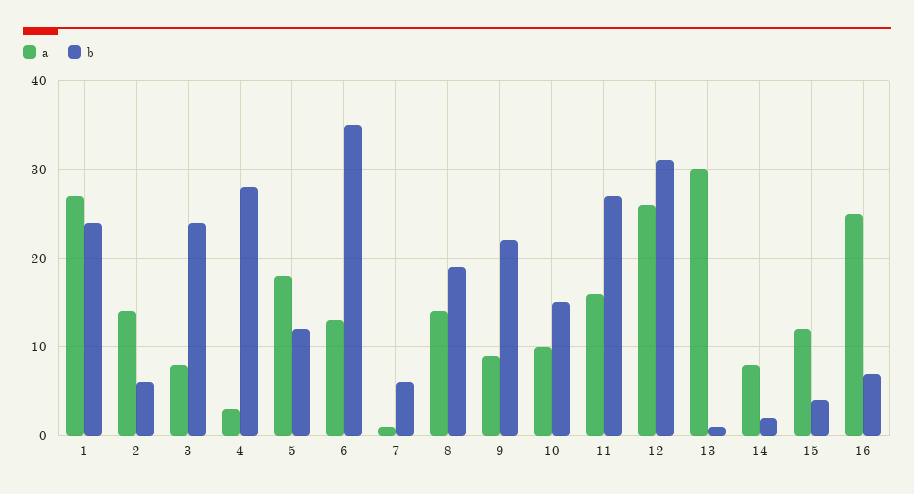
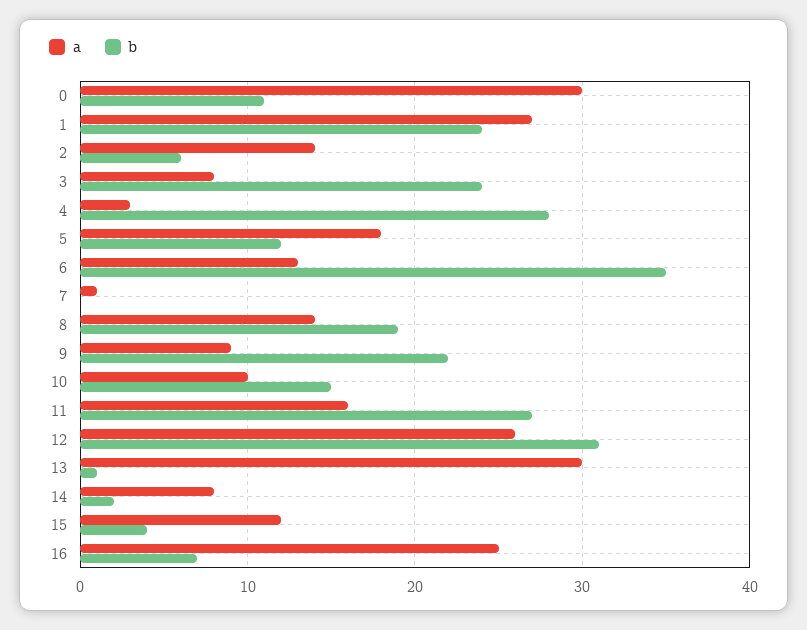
  {
    "a": {
      "1": 27,
      "2": 14,
      "3": 8,
      "4": 3,
      "5": 18,
      "6": 13,
      "7": 1,
      "8": 14,
      "9": 9,
      "10": 10,
      "11": 16,
      "12": 26,
      "13": 30,
      "14": 8,
      "15": 12,
-     "16": 25
+     "16": 25,
+     "0": 30
    },
    "b": {
      "1": 24,
      "2": 6,
      "3": 24,
      "4": 28,
      "5": 12,
      "6": 35,
-     "7": 6,
+     "7": 0,
      "8": 19,
      "9": 22,
      "10": 15,
      "11": 27,
      "12": 31,
      "13": 1,
      "14": 2,
      "15": 4,
-     "16": 7
+     "16": 7,
+     "0": 11
    }
  }

